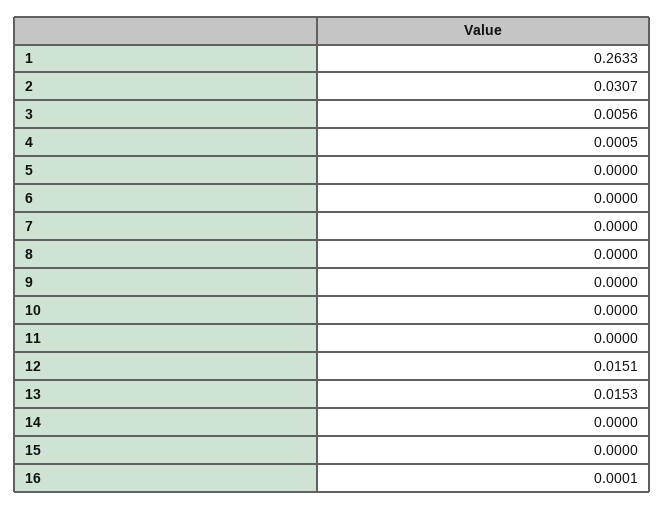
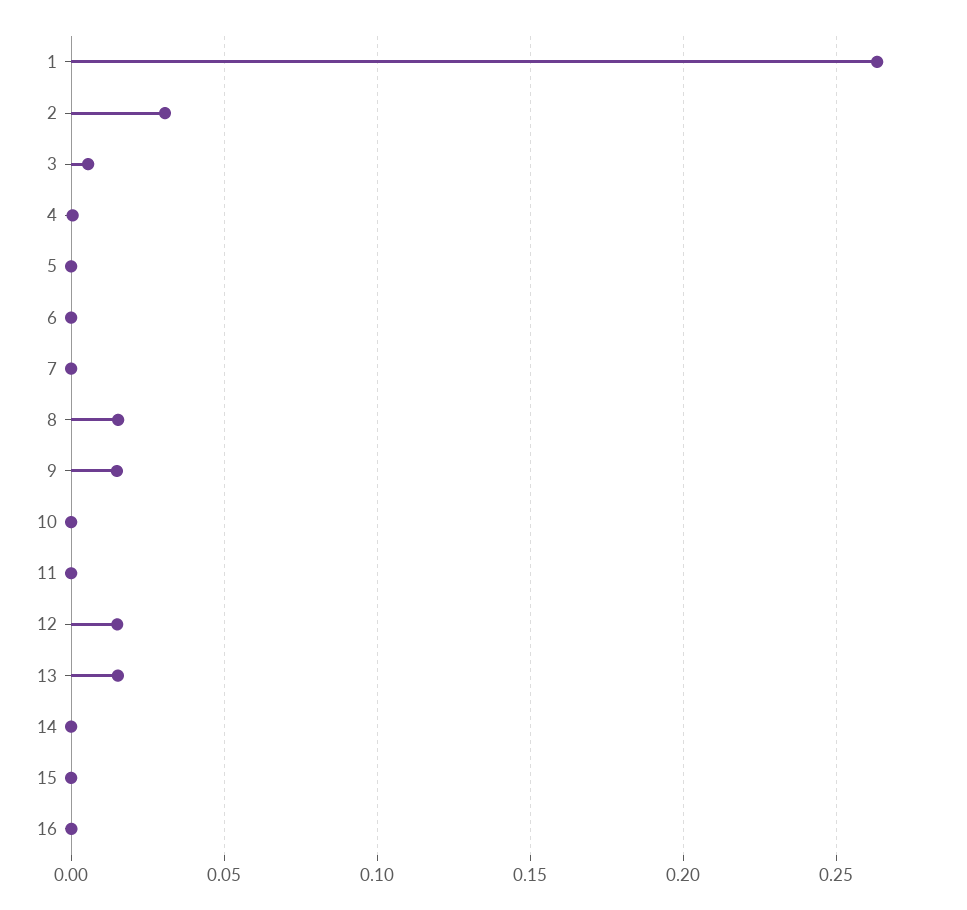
  {
    "1": 0.2633,
    "2": 0.0307,
    "3": 0.0056,
    "4": 0.0005,
    "5": 0,
    "6": 0,
    "7": 0,
-   "8": 0,
+   "8": 0.015,
-   "9": 0,
+   "9": 0.015,
    "10": 0,
    "11": 0,
    "12": 0.0151,
    "13": 0.0153,
    "14": 0,
    "15": 0,
    "16": 0.0001
  }

